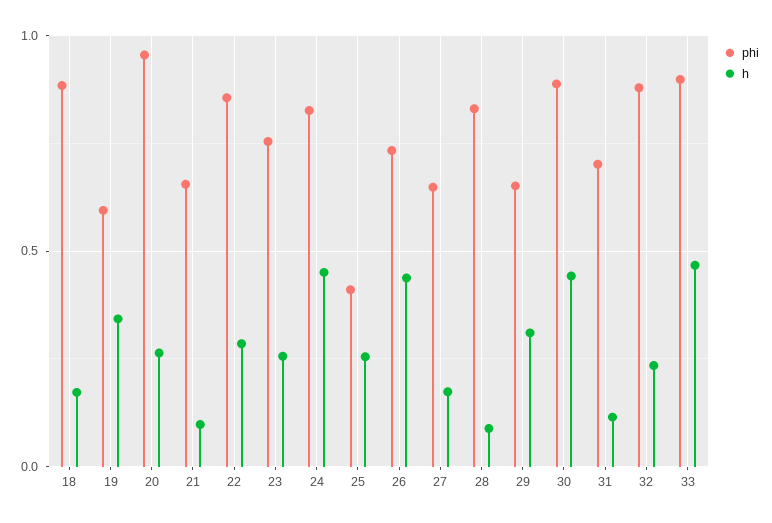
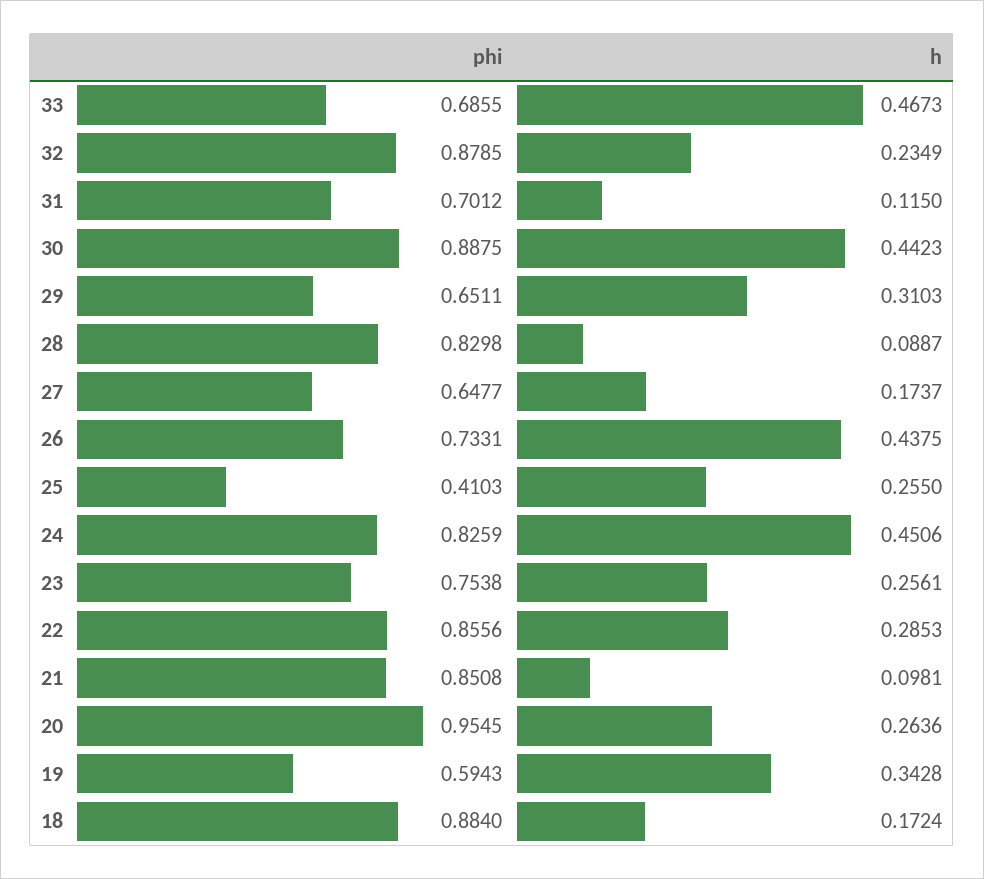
  {
    "phi": {
      "18": 0.884,
      "19": 0.5943,
      "20": 0.9545,
-     "21": 0.65,
+     "21": 0.8508,
      "22": 0.8556,
      "23": 0.7538,
      "24": 0.8259,
      "25": 0.4103,
      "26": 0.7331,
      "27": 0.6477,
      "28": 0.8298,
      "29": 0.6511,
      "30": 0.8875,
      "31": 0.7012,
      "32": 0.8785,
-     "33": 0.9
+     "33": 0.6855
    },
    "h": {
      "18": 0.1724,
      "19": 0.3428,
      "20": 0.2636,
      "21": 0.0981,
      "22": 0.2853,
      "23": 0.2561,
      "24": 0.4506,
      "25": 0.255,
      "26": 0.4375,
      "27": 0.1737,
      "28": 0.0887,
      "29": 0.3103,
      "30": 0.4423,
      "31": 0.115,
      "32": 0.2349,
      "33": 0.4673
    }
  }

